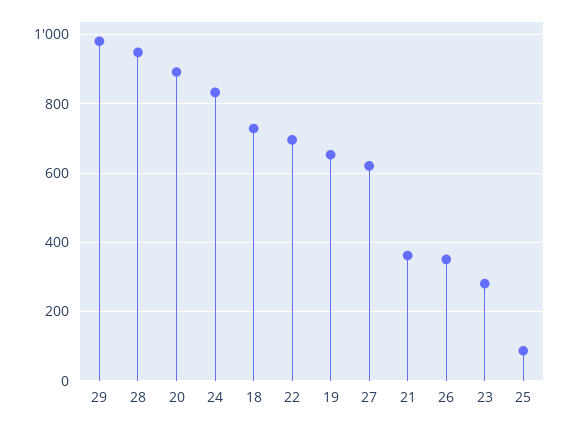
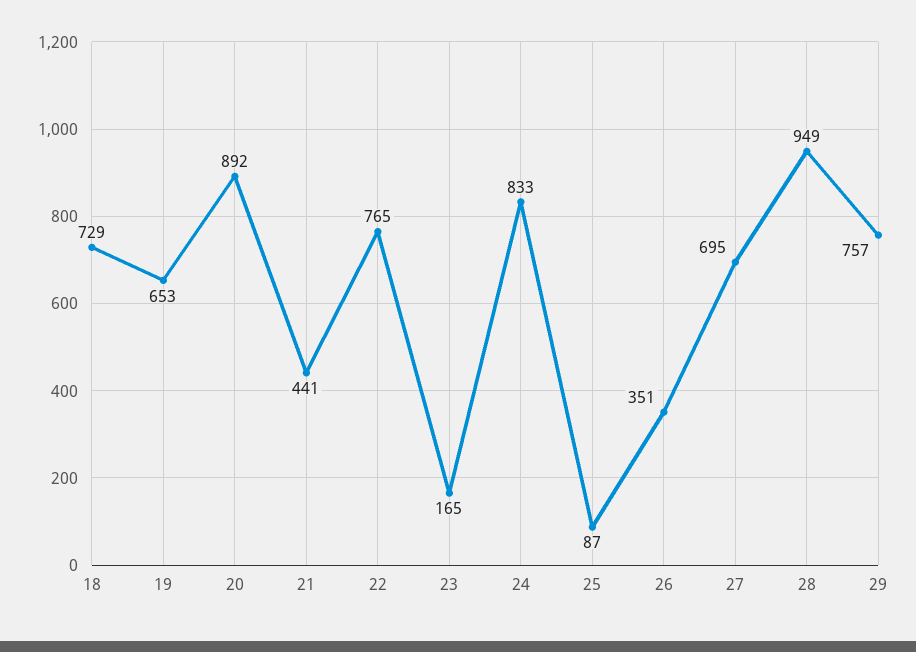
  {
-   "29": 980,
+   "29": 757,
    "28": 949,
    "20": 892,
    "24": 833,
    "18": 729,
-   "22": 700,
+   "22": 765,
    "19": 653,
-   "27": 620,
+   "27": 695,
-   "21": 360,
+   "21": 441,
    "26": 351,
-   "23": 280,
+   "23": 165,
    "25": 87
  }

